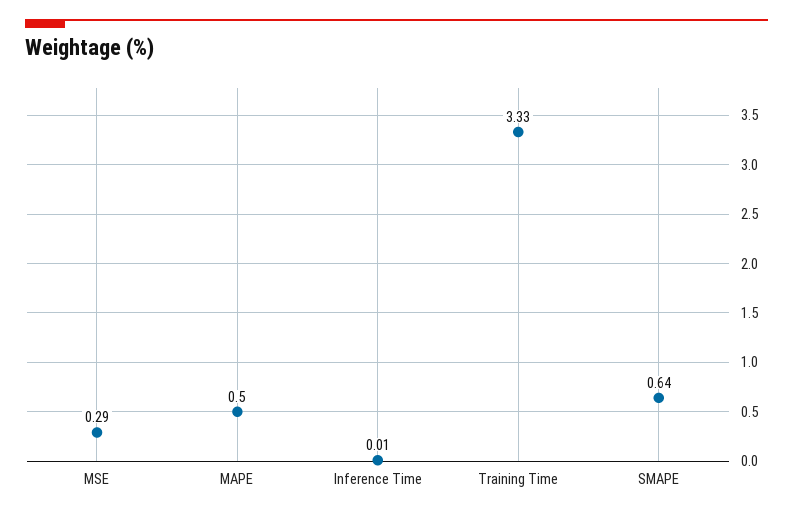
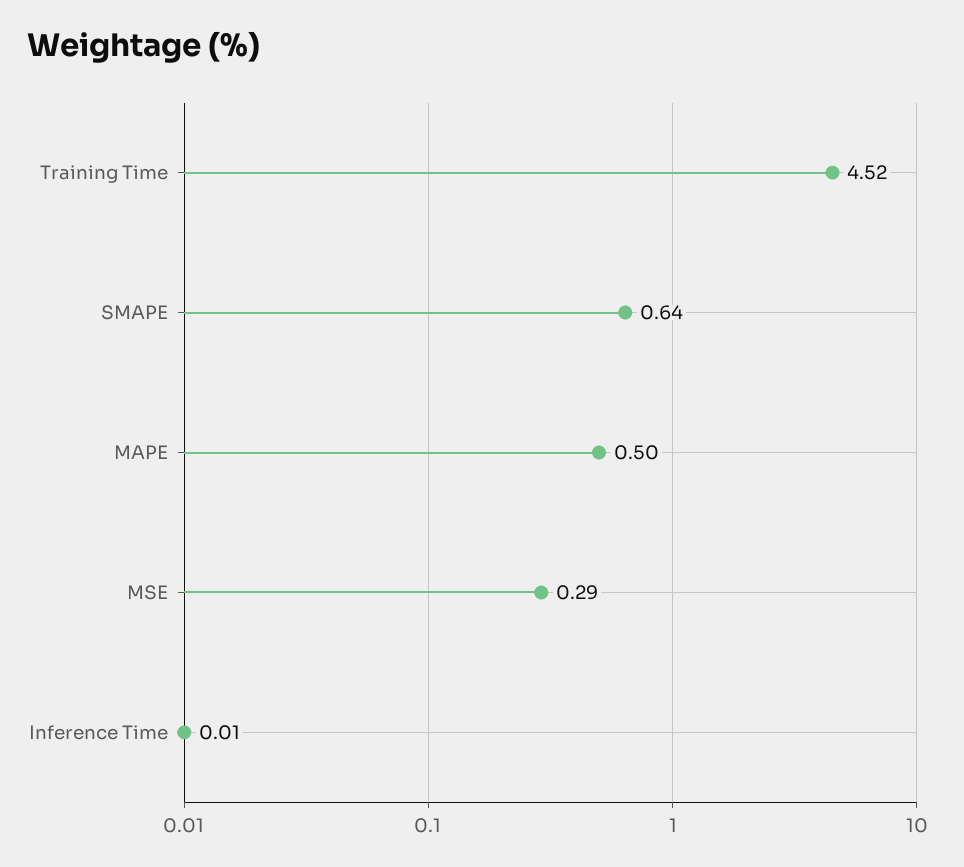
  {
    "MSE": 0.29,
    "MAPE": 0.5,
    "Inference Time": 0.01,
-   "Training Time": 3.33,
+   "Training Time": 4.52,
    "SMAPE": 0.64
  }

